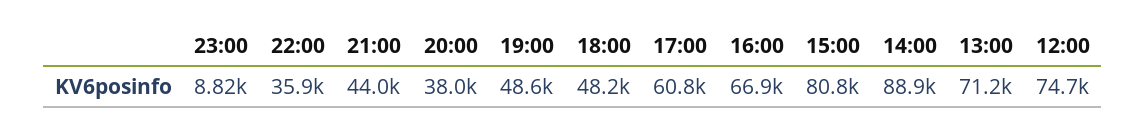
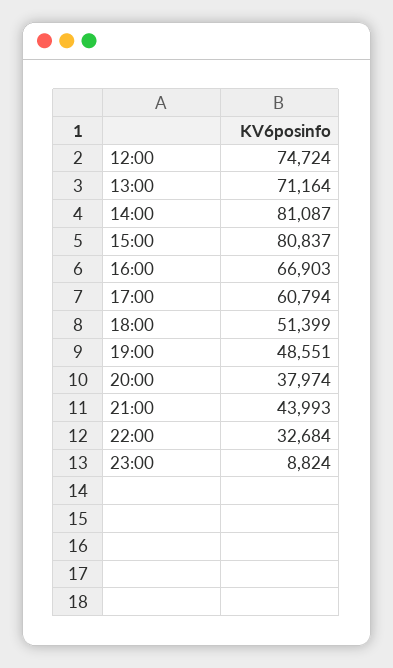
  {
    "23:00": 8824,
-   "22:00": 35900,
+   "22:00": 32684,
    "21:00": 43993,
    "20:00": 37974,
    "19:00": 48551,
-   "18:00": 48200,
+   "18:00": 51399,
    "17:00": 60794,
    "16:00": 66903,
    "15:00": 80837,
-   "14:00": 88900,
+   "14:00": 81087,
    "13:00": 71164,
    "12:00": 74724
  }

